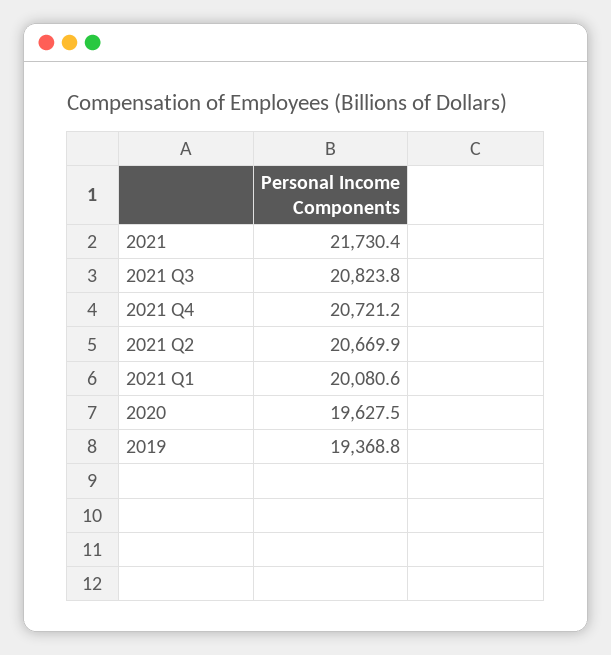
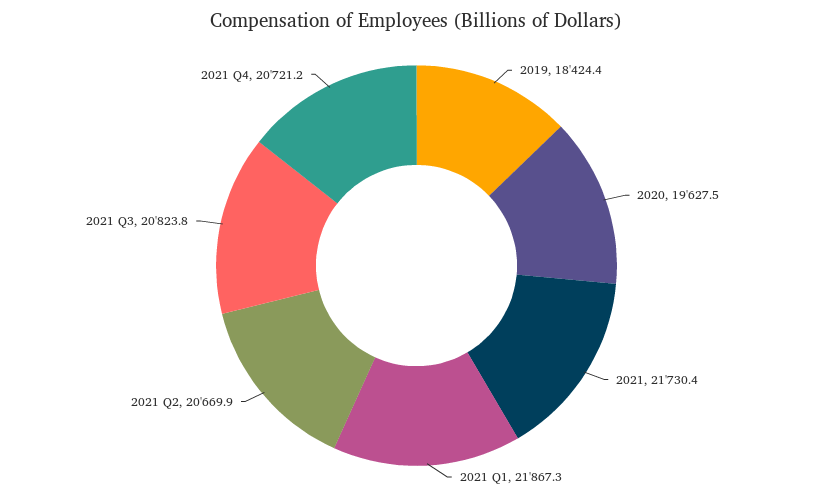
  {
    "2021": 21730.4,
    "2021 Q3": 20823.8,
    "2021 Q4": 20721.2,
    "2021 Q2": 20669.9,
-   "2021 Q1": 20080.6,
+   "2021 Q1": 21867.3,
    "2020": 19627.5,
-   "2019": 19368.8
+   "2019": 18424.4
  }

